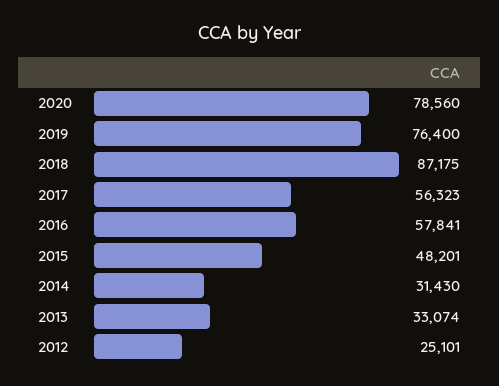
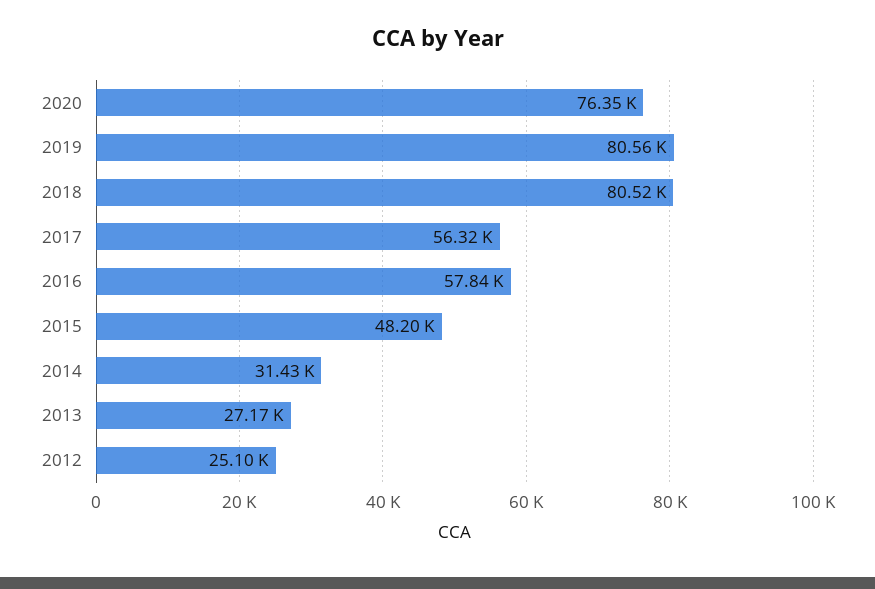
  {
-   "2020": 78560,
+   "2020": 76350,
-   "2019": 76400,
+   "2019": 80560,
-   "2018": 87175,
+   "2018": 80520,
    "2017": 56323,
    "2016": 57841,
    "2015": 48201,
    "2014": 31430,
-   "2013": 33074,
+   "2013": 27170,
    "2012": 25101
  }

